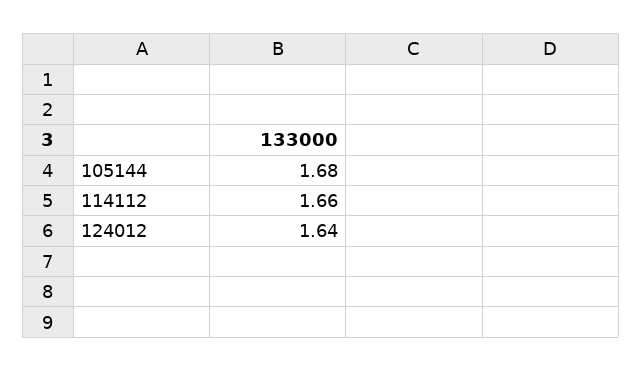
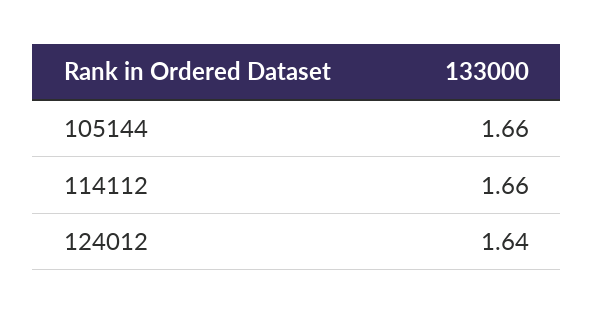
  {
-   "105144": 1.68,
+   "105144": 1.66,
    "114112": 1.66,
    "124012": 1.64
  }

